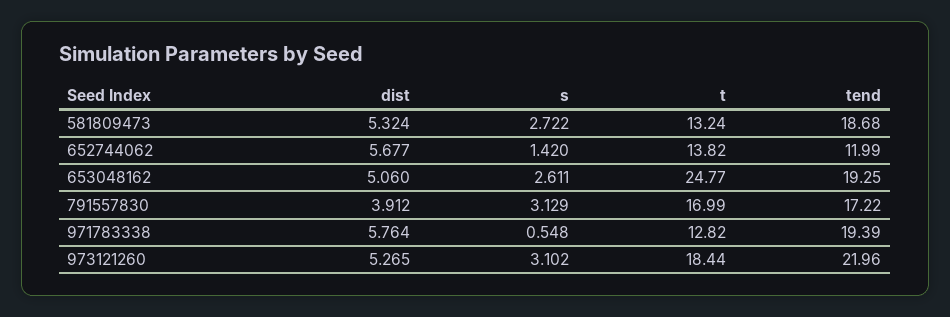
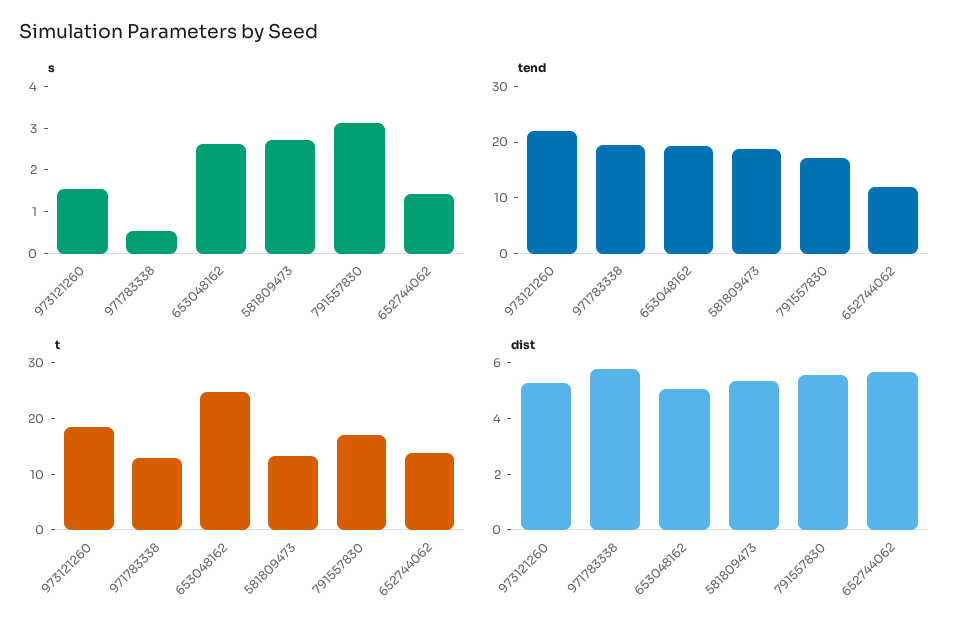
  {
    "dist": {
      "581809473": 5.324,
      "652744062": 5.677,
      "653048162": 5.06,
-     "791557830": 3.912,
+     "791557830": 5.5,
      "971783338": 5.764,
      "973121260": 5.265
    },
    "s": {
      "581809473": 2.722,
      "652744062": 1.42,
      "653048162": 2.611,
      "791557830": 3.129,
      "971783338": 0.548,
-     "973121260": 3.102
+     "973121260": 1.6
    },
    "t": {
      "581809473": 13.24,
      "652744062": 13.82,
      "653048162": 24.77,
      "791557830": 16.99,
      "971783338": 12.82,
      "973121260": 18.44
    },
    "tend": {
      "581809473": 18.68,
      "652744062": 11.99,
      "653048162": 19.25,
      "791557830": 17.22,
      "971783338": 19.39,
      "973121260": 21.96
    }
  }

